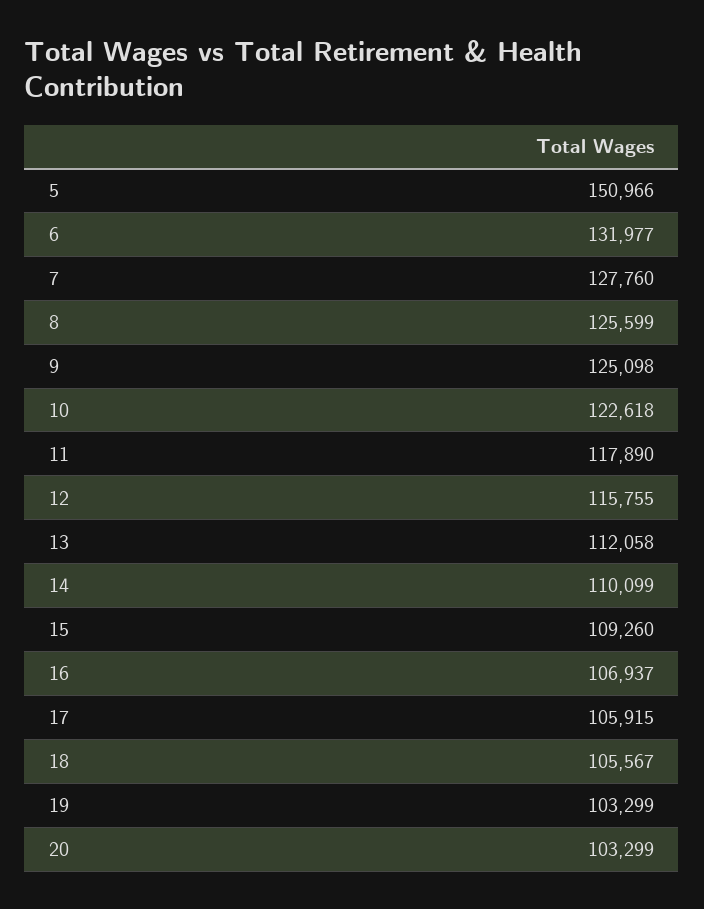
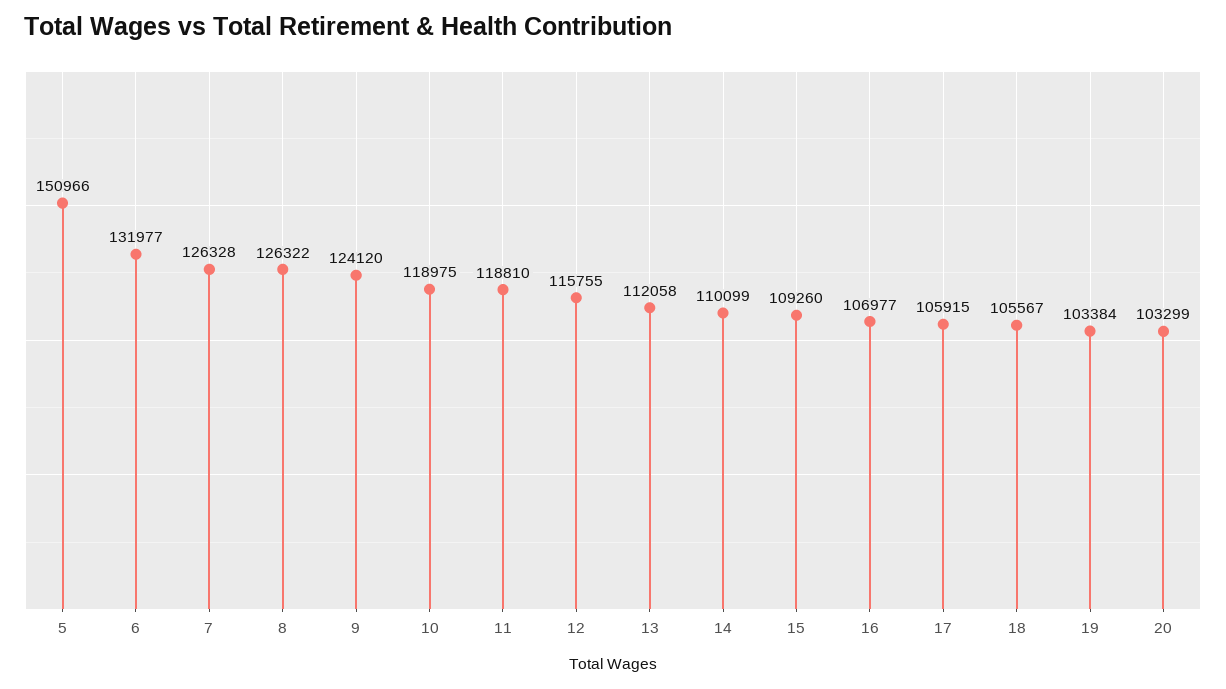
  {
    "5": 150966,
    "6": 131977,
-   "7": 127760,
+   "7": 126328,
-   "8": 125599,
+   "8": 126322,
-   "9": 125098,
+   "9": 124120,
-   "10": 122618,
+   "10": 118975,
-   "11": 117890,
+   "11": 118810,
    "12": 115755,
    "13": 112058,
    "14": 110099,
    "15": 109260,
-   "16": 106937,
+   "16": 106977,
    "17": 105915,
    "18": 105567,
-   "19": 103299,
+   "19": 103384,
    "20": 103299
  }

